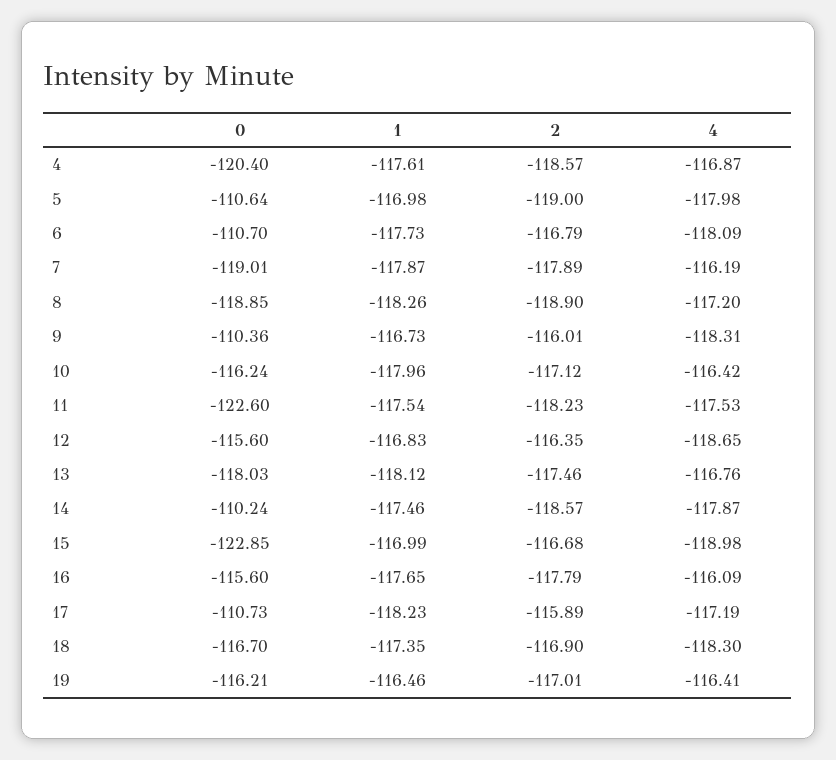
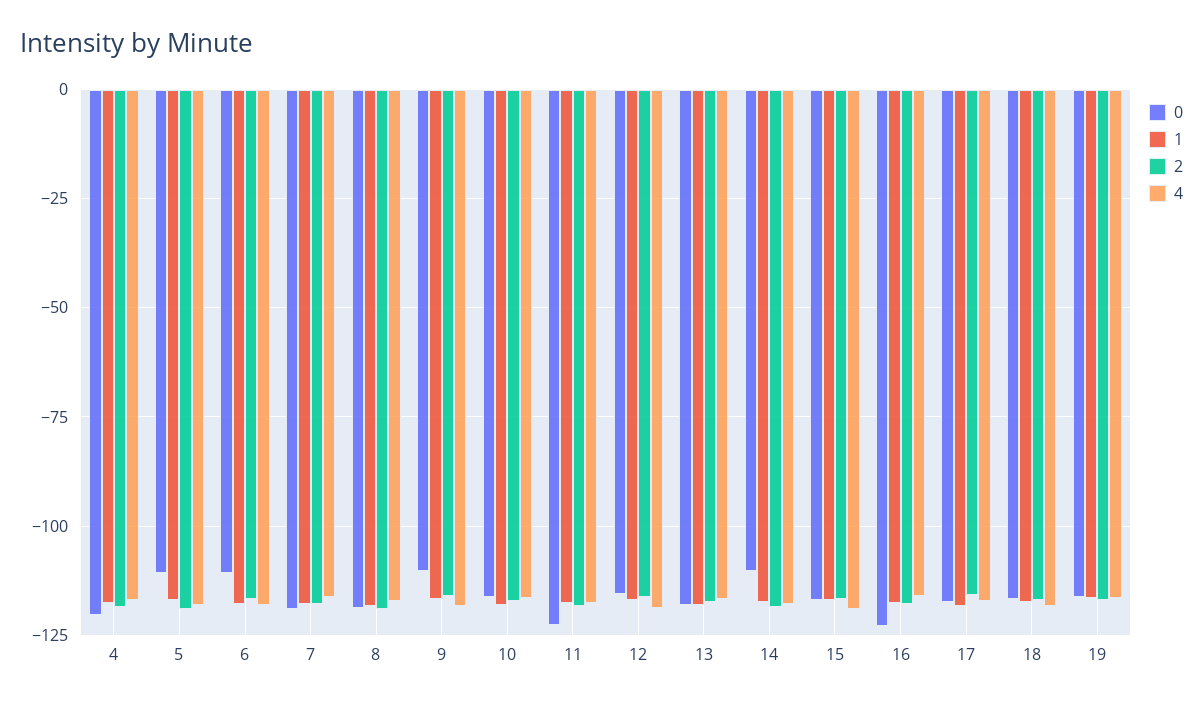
  {
    "0": {
      "4": -120.4,
      "5": -110.64,
      "6": -110.7,
      "7": -119.01,
      "8": -118.85,
      "9": -110.36,
      "10": -116.24,
      "11": -122.6,
      "12": -115.6,
      "13": -118.03,
      "14": -110.24,
-     "15": -122.85,
+     "15": -117.5,
-     "16": -115.6,
+     "16": -122.5,
-     "17": -110.73,
+     "17": -117.5,
      "18": -116.7,
      "19": -116.21
    },
    "1": {
      "4": -117.61,
      "5": -116.98,
      "6": -117.73,
      "7": -117.87,
      "8": -118.26,
      "9": -116.73,
      "10": -117.96,
      "11": -117.54,
      "12": -116.83,
      "13": -118.12,
      "14": -117.46,
      "15": -116.99,
      "16": -117.65,
      "17": -118.23,
      "18": -117.35,
      "19": -116.46
    },
    "2": {
      "4": -118.57,
      "5": -119,
      "6": -116.79,
      "7": -117.89,
      "8": -118.9,
      "9": -116.01,
      "10": -117.12,
      "11": -118.23,
      "12": -116.35,
      "13": -117.46,
      "14": -118.57,
      "15": -116.68,
      "16": -117.79,
      "17": -115.89,
      "18": -116.9,
      "19": -117.01
    },
    "4": {
      "4": -116.87,
      "5": -117.98,
      "6": -118.09,
      "7": -116.19,
      "8": -117.2,
      "9": -118.31,
      "10": -116.42,
      "11": -117.53,
      "12": -118.65,
      "13": -116.76,
      "14": -117.87,
      "15": -118.98,
      "16": -116.09,
      "17": -117.19,
      "18": -118.3,
      "19": -116.41
    }
  }

